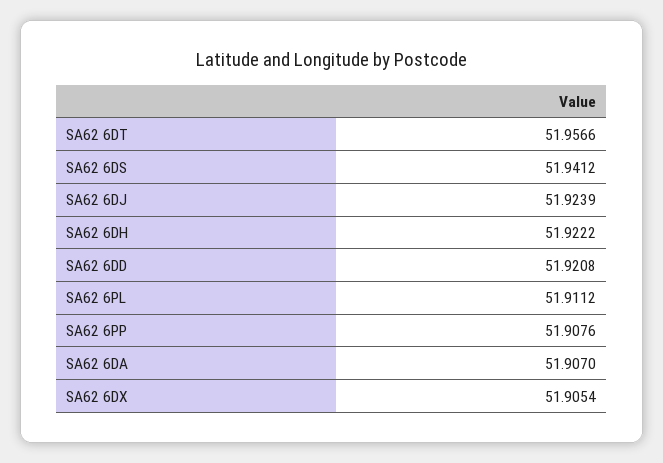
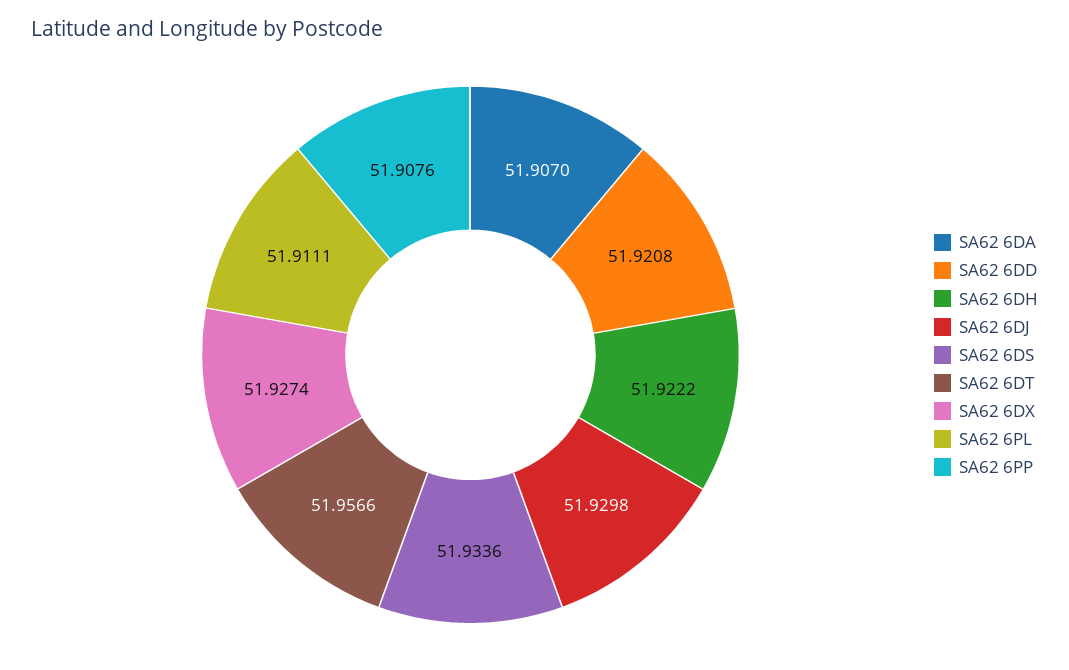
  {
    "SA62 6DT": 51.9566,
-   "SA62 6DS": 51.9412,
+   "SA62 6DS": 51.9336,
-   "SA62 6DJ": 51.9239,
+   "SA62 6DJ": 51.9298,
    "SA62 6DH": 51.9222,
    "SA62 6DD": 51.9208,
-   "SA62 6PL": 51.9112,
+   "SA62 6PL": 51.9111,
    "SA62 6PP": 51.9076,
    "SA62 6DA": 51.907,
-   "SA62 6DX": 51.9054
+   "SA62 6DX": 51.9274
  }

